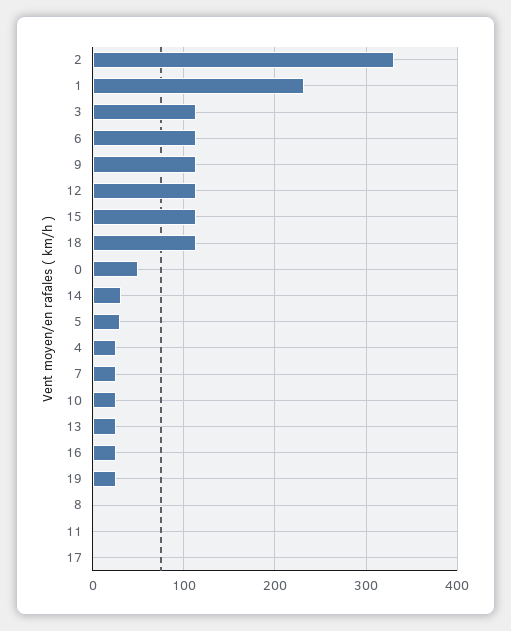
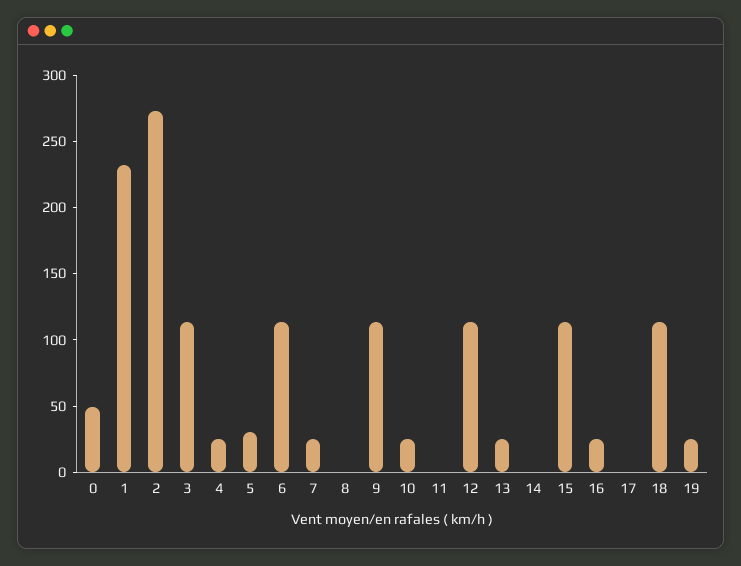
  {
-   "2": 330,
+   "2": 270,
    "1": 230,
    "3": 110,
    "6": 110,
    "9": 110,
    "12": 110,
    "15": 110,
    "18": 110,
    "0": 50,
-   "14": 30,
+   "14": 0,
    "5": 30,
    "4": 30,
    "7": 30,
    "10": 30,
    "13": 30,
    "16": 30,
    "19": 30,
    "8": 0,
    "11": 0,
    "17": 0
  }

